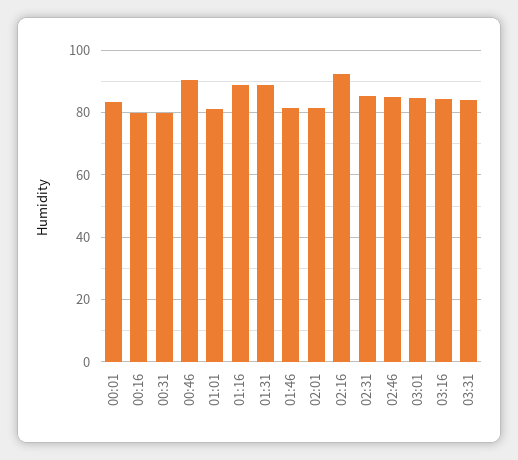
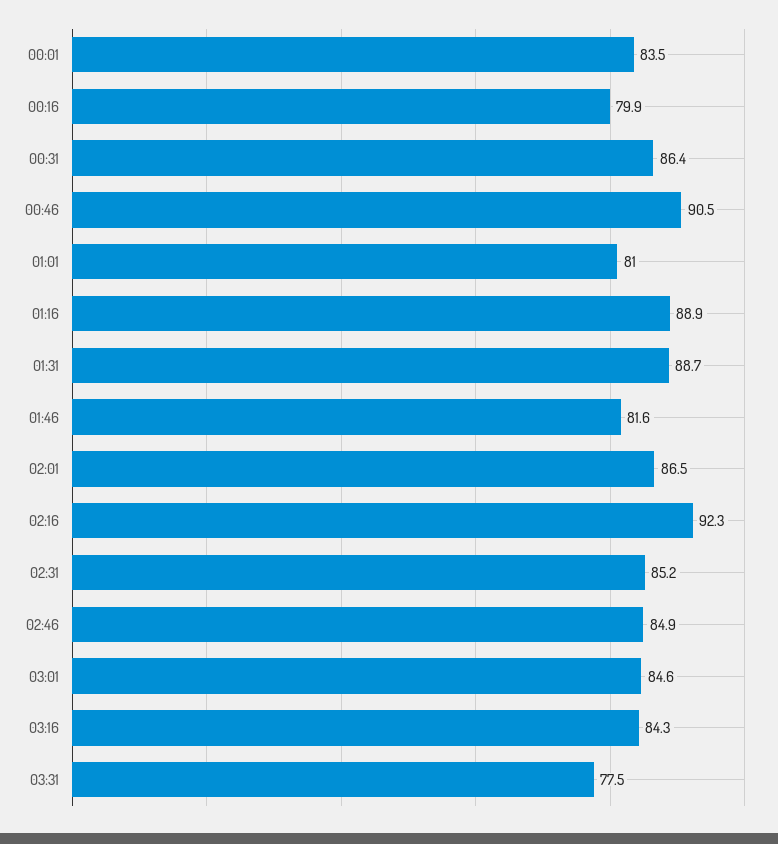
  {
    "00:01": 83.5,
    "00:16": 79.9,
-   "00:31": 80,
+   "00:31": 86.4,
    "00:46": 90.5,
    "01:01": 81,
    "01:16": 88.9,
    "01:31": 88.7,
    "01:46": 81.6,
-   "02:01": 82,
+   "02:01": 86.5,
    "02:16": 92.3,
    "02:31": 85.2,
    "02:46": 84.9,
    "03:01": 84.6,
    "03:16": 84.3,
-   "03:31": 84
+   "03:31": 77.5
  }

